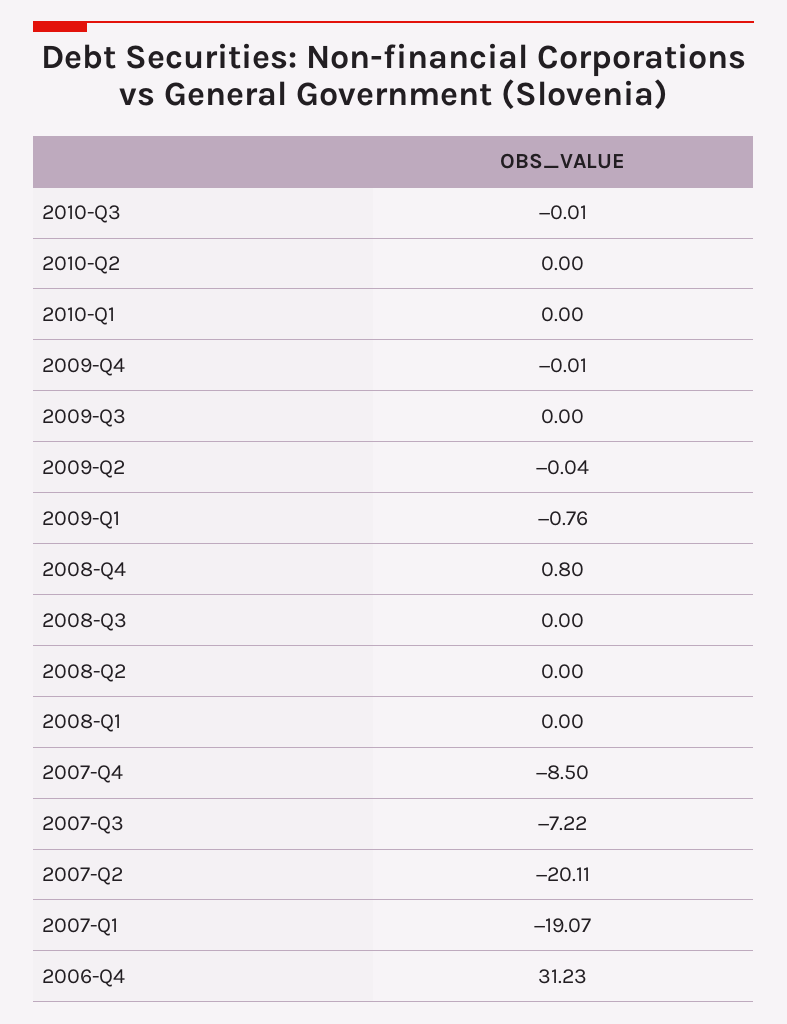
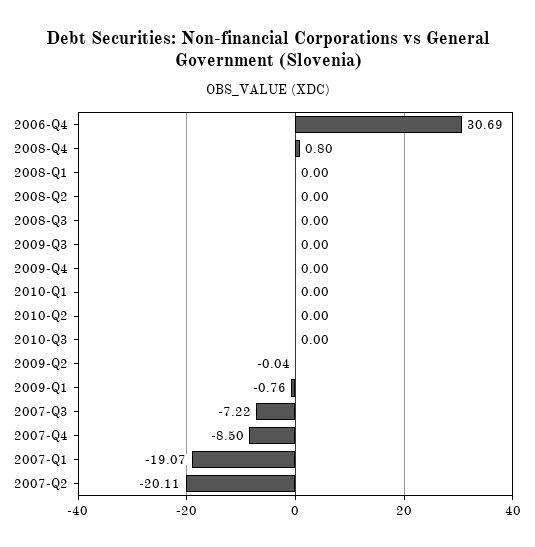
  {
-   "2010-Q3": -0.01,
+   "2010-Q3": 0,
    "2010-Q2": 0,
    "2010-Q1": 0,
-   "2009-Q4": -0.01,
+   "2009-Q4": 0,
    "2009-Q3": 0,
    "2009-Q2": -0.04,
    "2009-Q1": -0.76,
    "2008-Q4": 0.8,
    "2008-Q3": 0,
    "2008-Q2": 0,
    "2008-Q1": 0,
    "2007-Q4": -8.5,
    "2007-Q3": -7.22,
    "2007-Q2": -20.11,
    "2007-Q1": -19.07,
-   "2006-Q4": 31.23
+   "2006-Q4": 30.69
  }

